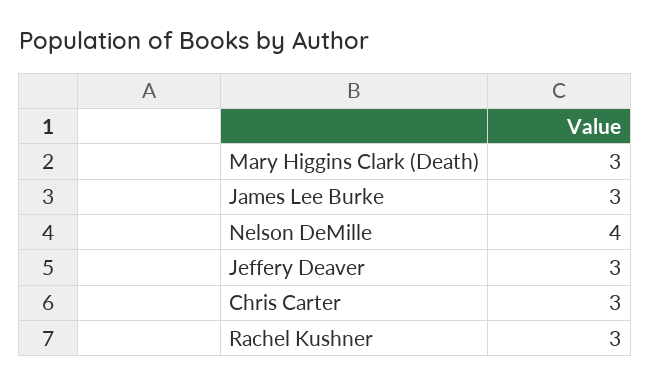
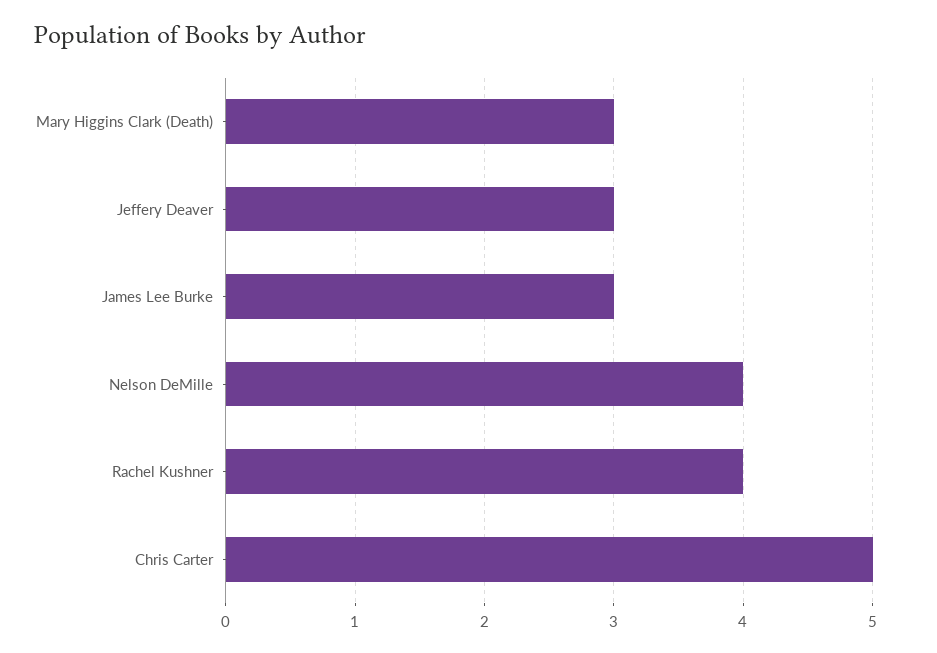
  {
    "Mary Higgins Clark (Death)": 3,
    "James Lee Burke": 3,
    "Nelson DeMille": 4,
    "Jeffery Deaver": 3,
-   "Chris Carter": 3,
+   "Chris Carter": 5,
-   "Rachel Kushner": 3
+   "Rachel Kushner": 4
  }

